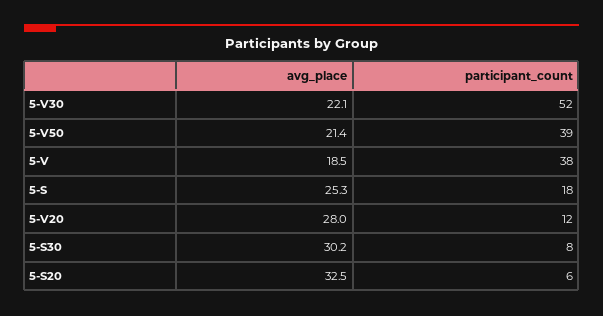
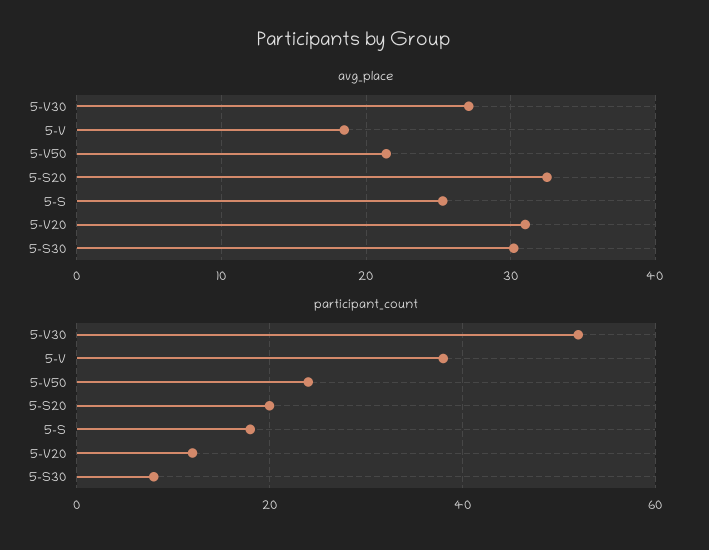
  {
    "avg_place": {
-     "5-V30": 22.1,
+     "5-V30": 27,
      "5-V50": 21.4,
      "5-V": 18.5,
      "5-S": 25.3,
-     "5-V20": 28,
+     "5-V20": 31,
      "5-S30": 30.2,
      "5-S20": 32.5
    },
    "participant_count": {
      "5-V30": 52,
-     "5-V50": 39,
+     "5-V50": 25,
      "5-V": 38,
      "5-S": 18,
      "5-V20": 12,
      "5-S30": 8,
-     "5-S20": 6
+     "5-S20": 20
    }
  }

